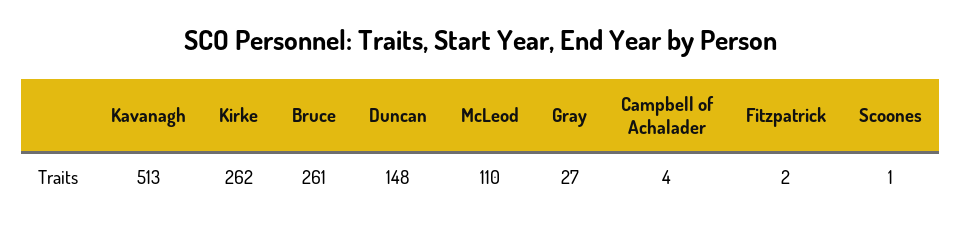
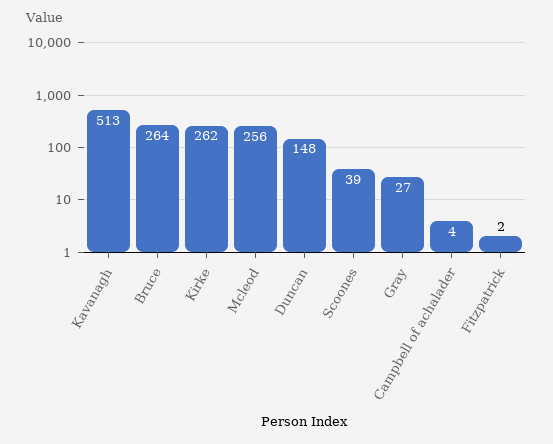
  {
    "Kavanagh": 513,
    "Kirke": 262,
-   "Bruce": 261,
+   "Bruce": 264,
    "Duncan": 148,
-   "McLeod": 110,
+   "McLeod": 256,
    "Gray": 27,
    "Campbell of Achalader": 4,
    "Fitzpatrick": 2,
-   "Scoones": 1
+   "Scoones": 39
  }

